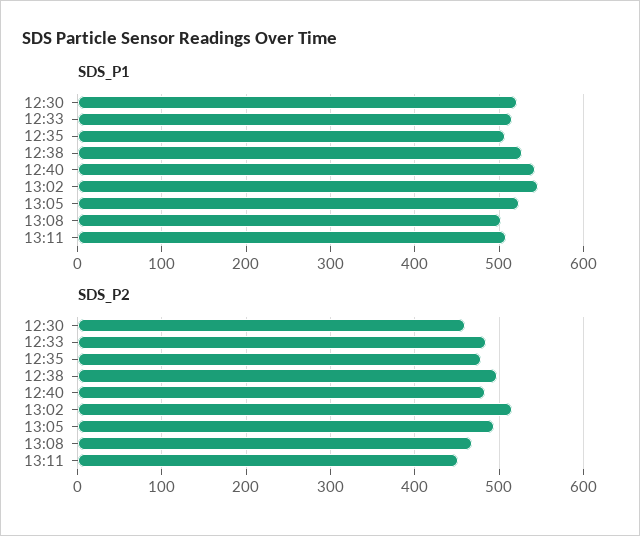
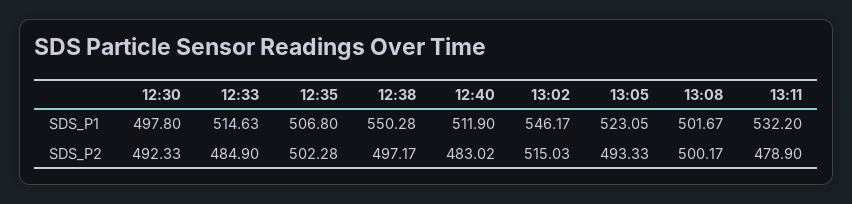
  {
    "SDS_P1": {
-     "12:30": 520,
+     "12:30": 497.8,
      "12:33": 514.63,
      "12:35": 506.8,
-     "12:38": 530,
+     "12:38": 550.28,
-     "12:40": 540,
+     "12:40": 511.9,
      "13:02": 546.17,
      "13:05": 523.05,
      "13:08": 501.67,
-     "13:11": 510
+     "13:11": 532.2
    },
    "SDS_P2": {
-     "12:30": 460,
+     "12:30": 492.33,
      "12:33": 484.9,
-     "12:35": 480,
+     "12:35": 502.28,
      "12:38": 497.17,
      "12:40": 483.02,
      "13:02": 515.03,
      "13:05": 493.33,
-     "13:08": 470,
+     "13:08": 500.17,
-     "13:11": 450
+     "13:11": 478.9
    }
  }

